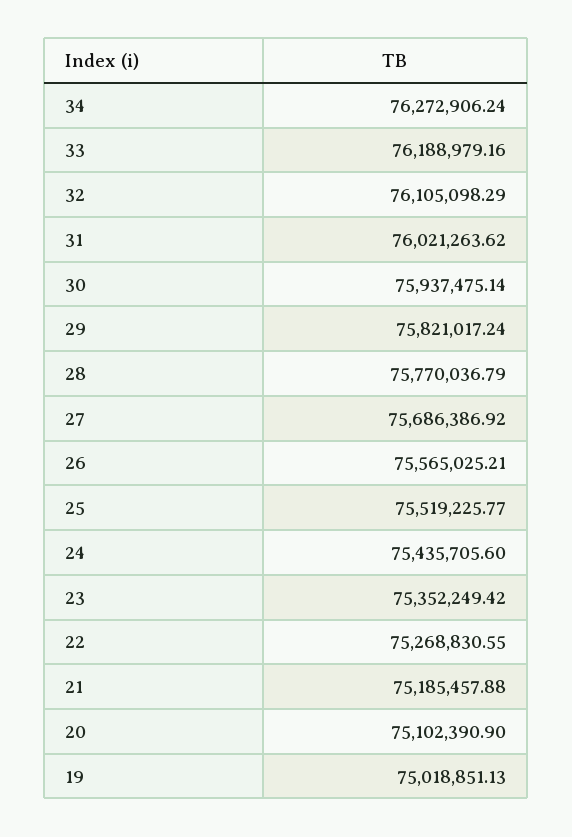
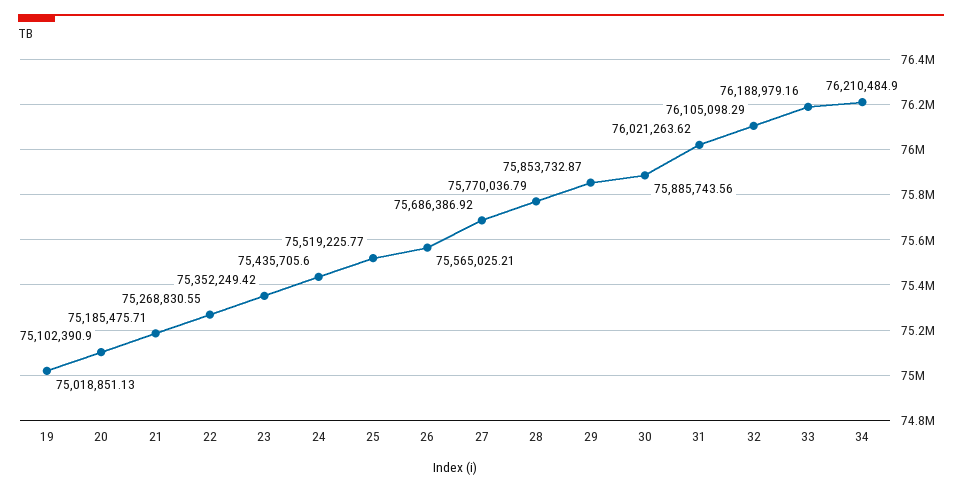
  {
-   "34": 76272906.24,
+   "34": 76210484.9,
    "33": 76188979.16,
    "32": 76105098.29,
    "31": 76021263.62,
-   "30": 75937475.14,
+   "30": 75885743.56,
-   "29": 75821017.24,
+   "29": 75853732.87,
    "28": 75770036.79,
    "27": 75686386.92,
    "26": 75565025.21,
    "25": 75519225.77,
    "24": 75435705.6,
    "23": 75352249.42,
    "22": 75268830.55,
-   "21": 75185457.88,
+   "21": 75185475.71,
    "20": 75102390.9,
    "19": 75018851.13
  }

